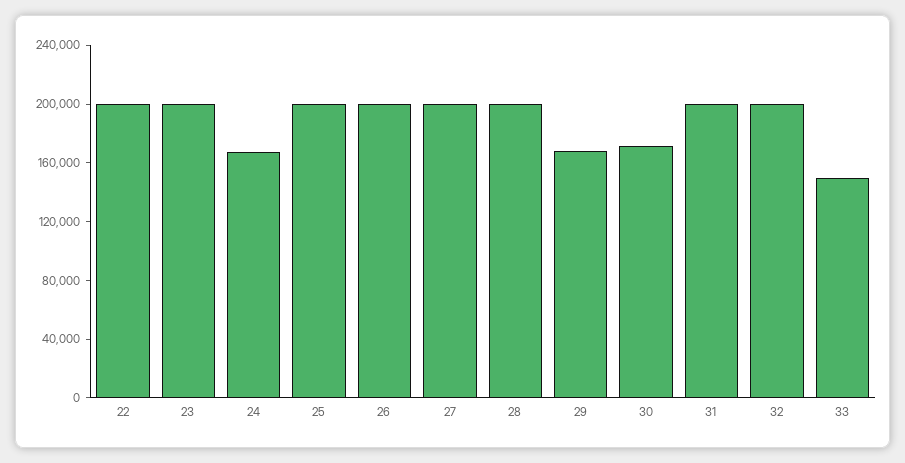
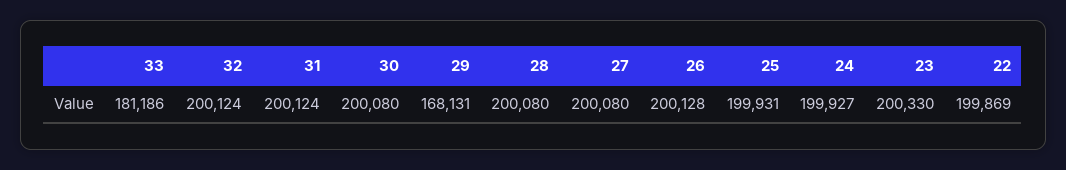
  {
    "22": 199869,
    "23": 200330,
-   "24": 170000,
+   "24": 199927,
    "25": 199931,
    "26": 200128,
    "27": 200080,
    "28": 200080,
    "29": 168131,
-   "30": 170000,
+   "30": 200080,
    "31": 200124,
    "32": 200124,
-   "33": 150000
+   "33": 181186
  }

